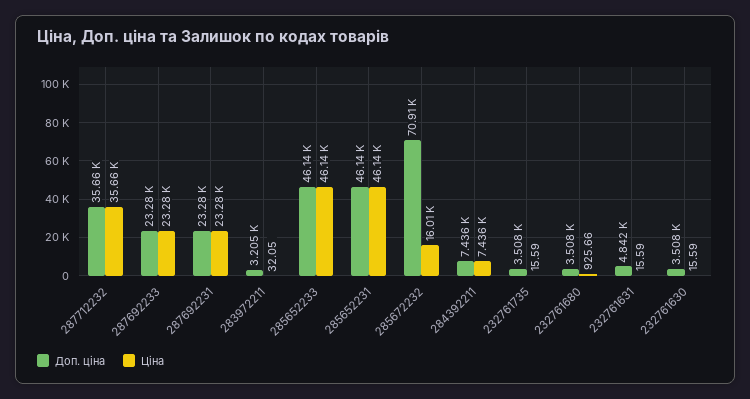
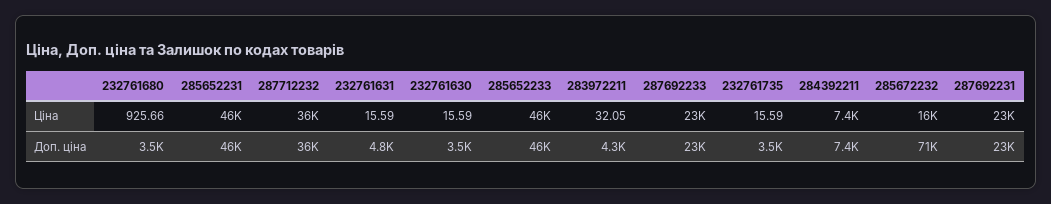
  {
    "Доп. ціна": {
      "287712232": 35660,
      "287692233": 23280,
      "287692231": 23280,
-     "283972211": 3205,
+     "283972211": 4300,
      "285652233": 46140,
      "285652231": 46140,
      "285672232": 70910,
      "284392211": 7436,
      "232761735": 3508,
      "232761680": 3508,
      "232761631": 4842,
      "232761630": 3508
    },
    "Ціна": {
      "287712232": 35660,
      "287692233": 23280,
      "287692231": 23280,
      "283972211": 32.05,
      "285652233": 46140,
      "285652231": 46140,
      "285672232": 16010,
      "284392211": 7436,
      "232761735": 15.59,
      "232761680": 925.66,
      "232761631": 15.59,
      "232761630": 15.59
    }
  }

